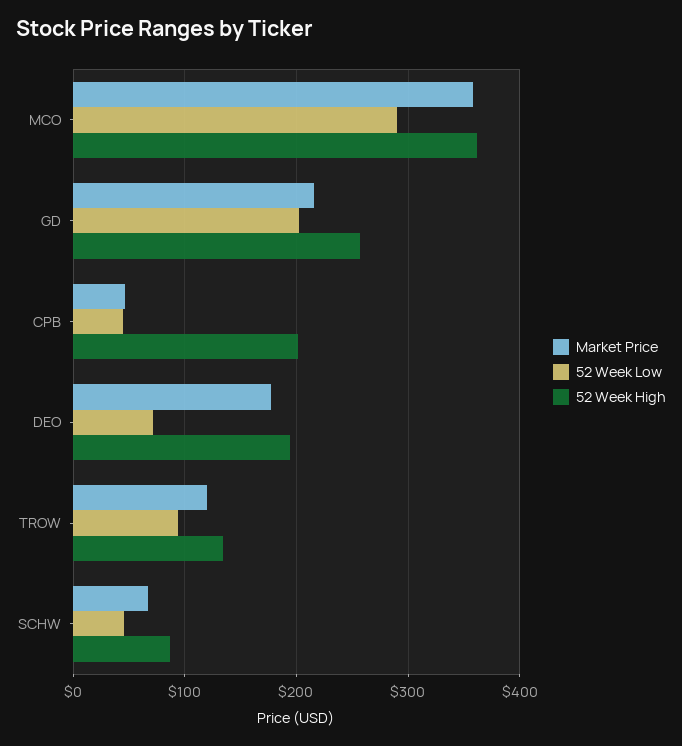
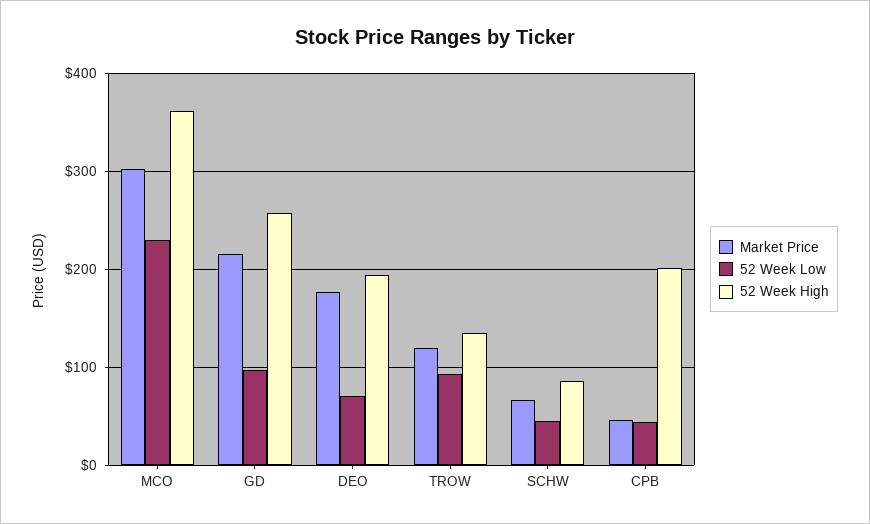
  {
    "Market Price": {
-     "MCO": 360,
+     "MCO": 300,
      "GD": 220,
      "CPB": 50,
      "DEO": 180,
      "TROW": 120,
      "SCHW": 70
    },
    "52 Week Low": {
-     "MCO": 290,
+     "MCO": 230,
-     "GD": 200,
+     "GD": 100,
      "CPB": 40,
      "DEO": 70,
      "TROW": 90,
      "SCHW": 50
    },
    "52 Week High": {
      "MCO": 360,
      "GD": 260,
      "CPB": 200,
      "DEO": 190,
      "TROW": 130,
      "SCHW": 90
    }
  }

